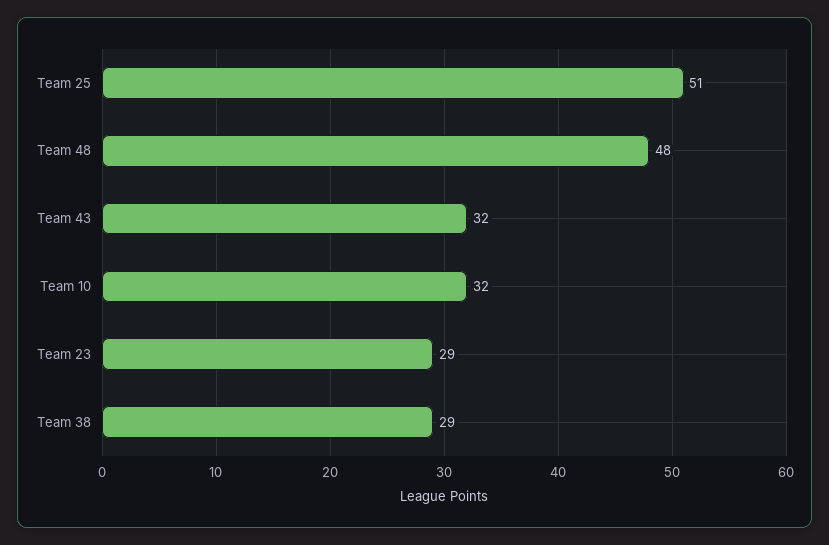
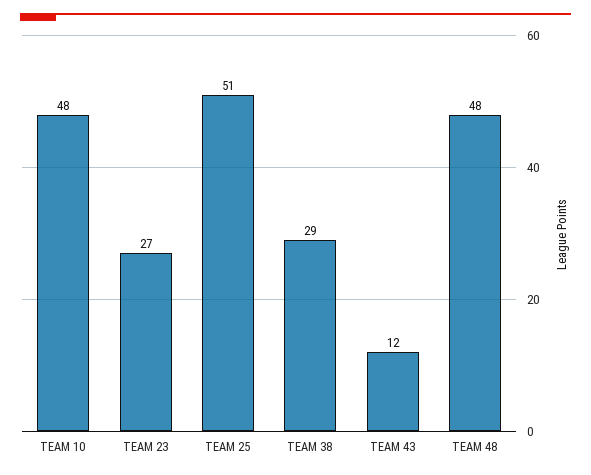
  {
    "Team 25": 51,
    "Team 48": 48,
-   "Team 43": 32,
+   "Team 43": 12,
-   "Team 10": 32,
+   "Team 10": 48,
-   "Team 23": 29,
+   "Team 23": 27,
    "Team 38": 29
  }

